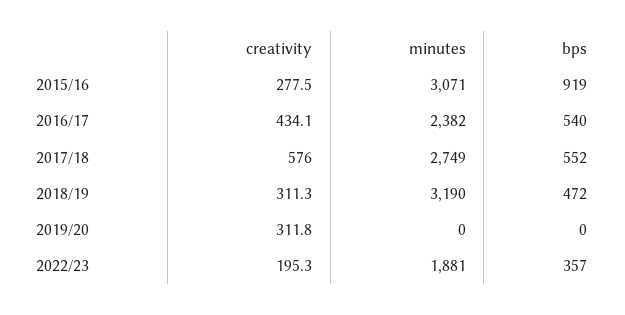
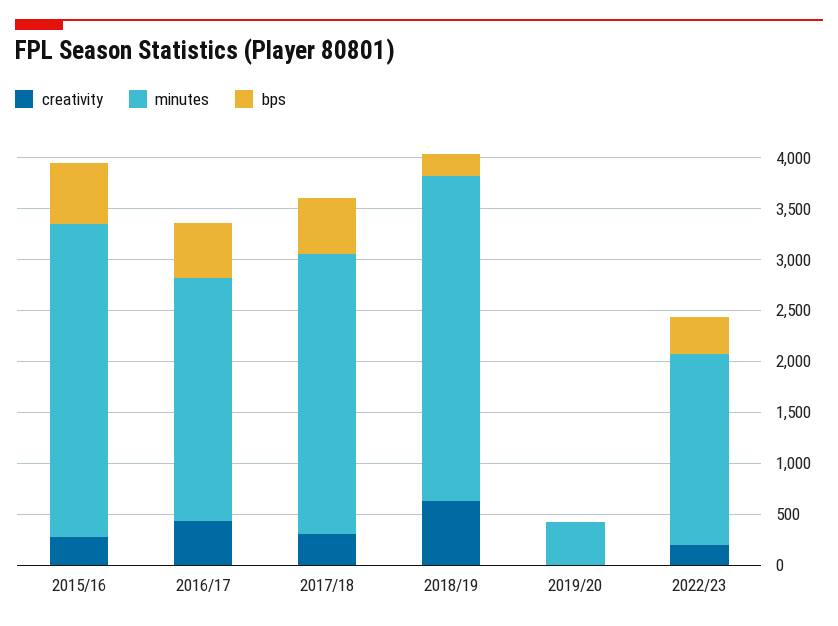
  {
    "creativity": {
      "2015/16": 277.5,
      "2016/17": 434.1,
-     "2017/18": 576,
+     "2017/18": 300,
-     "2018/19": 311.3,
+     "2018/19": 600,
-     "2019/20": 311.8,
+     "2019/20": 0,
      "2022/23": 195.3
    },
    "minutes": {
      "2015/16": 3071,
      "2016/17": 2382,
      "2017/18": 2749,
      "2018/19": 3190,
-     "2019/20": 0,
+     "2019/20": 400,
      "2022/23": 1881
    },
    "bps": {
-     "2015/16": 919,
+     "2015/16": 600,
      "2016/17": 540,
      "2017/18": 552,
-     "2018/19": 472,
+     "2018/19": 200,
      "2019/20": 0,
      "2022/23": 357
    }
  }

